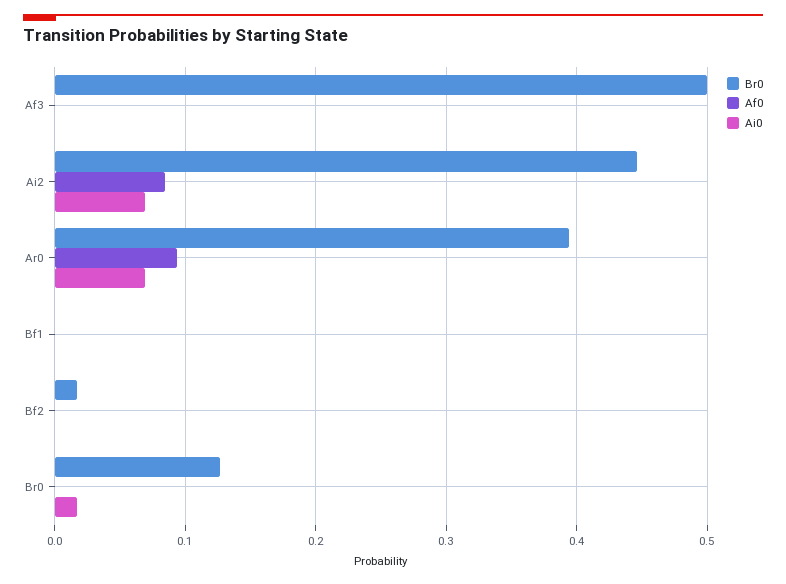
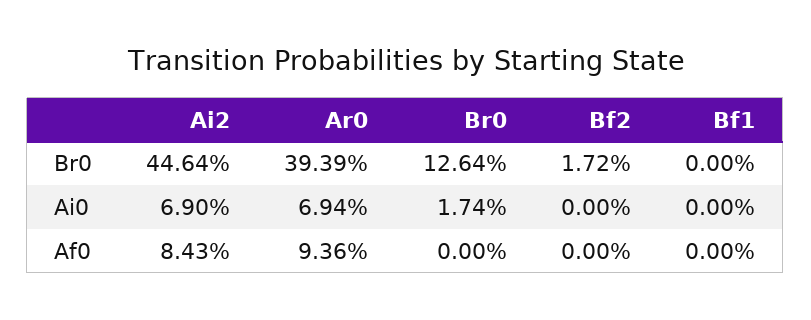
  {
    "Br0": {
-     "Af3": 0.5,
      "Ai2": 0.4464,
      "Ar0": 0.3939,
      "Bf1": 0,
      "Bf2": 0.0172,
      "Br0": 0.1264
    },
    "Af0": {
-     "Af3": 0,
      "Ai2": 0.0843,
      "Ar0": 0.0936,
      "Bf1": 0,
      "Bf2": 0,
      "Br0": 0
    },
    "Ai0": {
-     "Af3": 0,
      "Ai2": 0.069,
      "Ar0": 0.0694,
      "Bf1": 0,
      "Bf2": 0,
      "Br0": 0.0174
    }
  }

